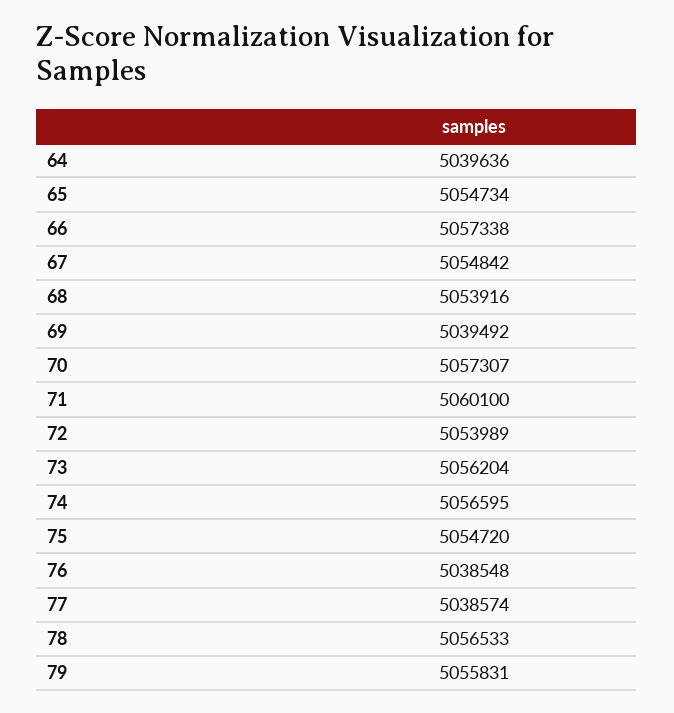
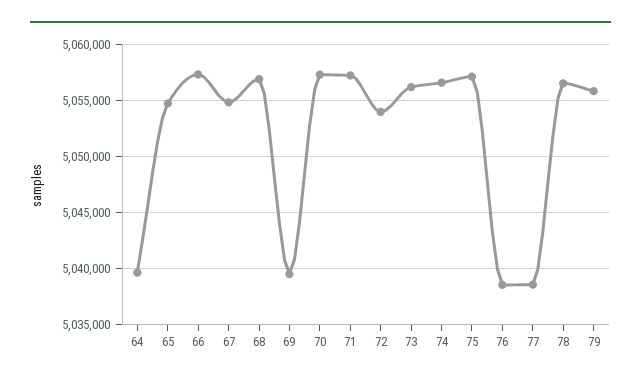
  {
    "64": 5039636,
    "65": 5054734,
    "66": 5057338,
    "67": 5054842,
-   "68": 5053916,
+   "68": 5057000,
    "69": 5039492,
    "70": 5057307,
-   "71": 5060100,
+   "71": 5057000,
    "72": 5053989,
    "73": 5056204,
    "74": 5056595,
-   "75": 5054720,
+   "75": 5057000,
    "76": 5038548,
    "77": 5038574,
    "78": 5056533,
    "79": 5055831
  }

